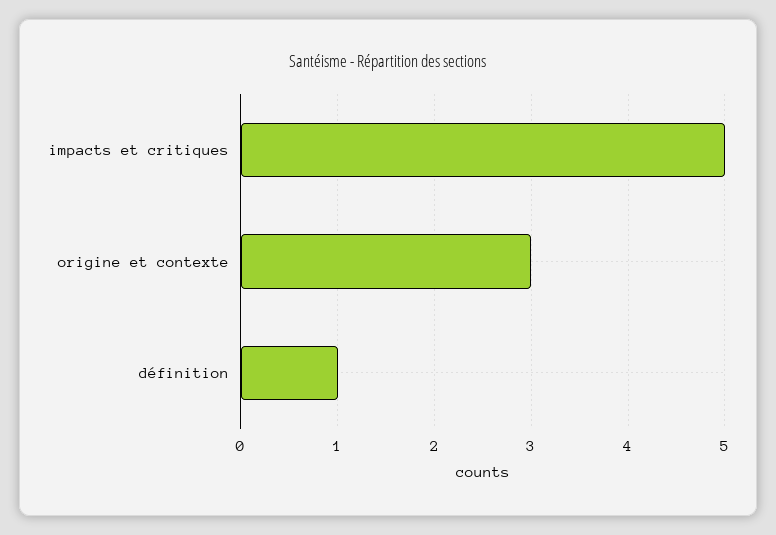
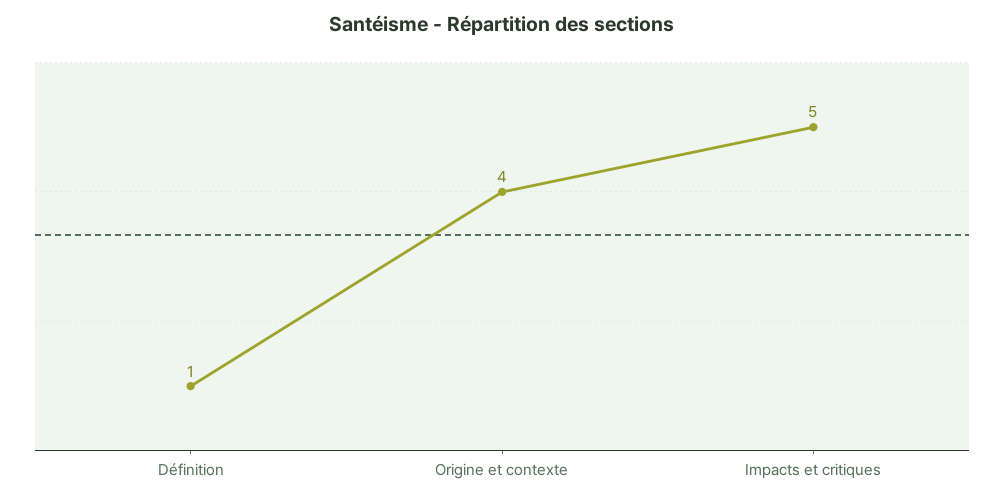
  {
    "impacts et critiques": 5,
-   "origine et contexte": 3,
+   "origine et contexte": 4,
    "définition": 1
  }

